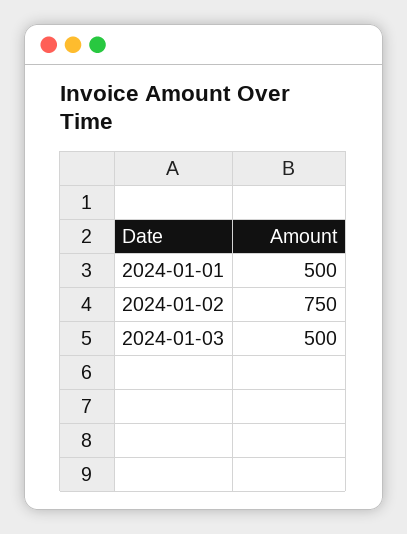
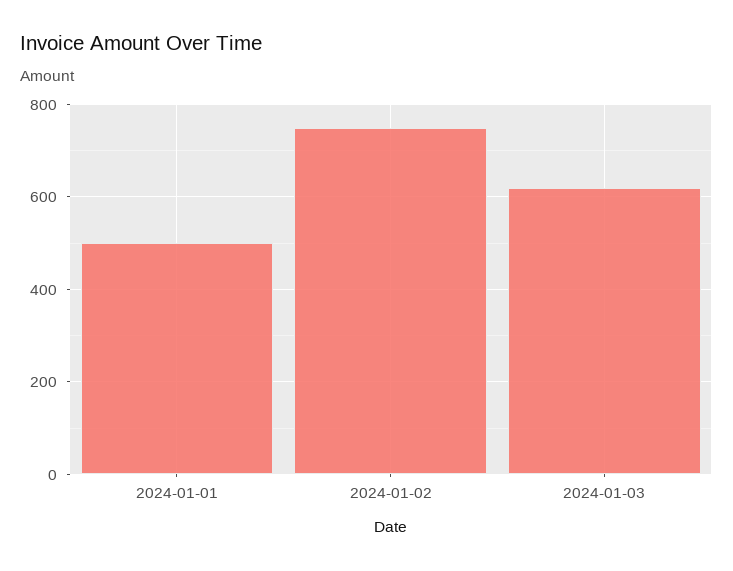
  {
    "2024-01-01": 500,
    "2024-01-02": 750,
-   "2024-01-03": 500
+   "2024-01-03": 620
  }

